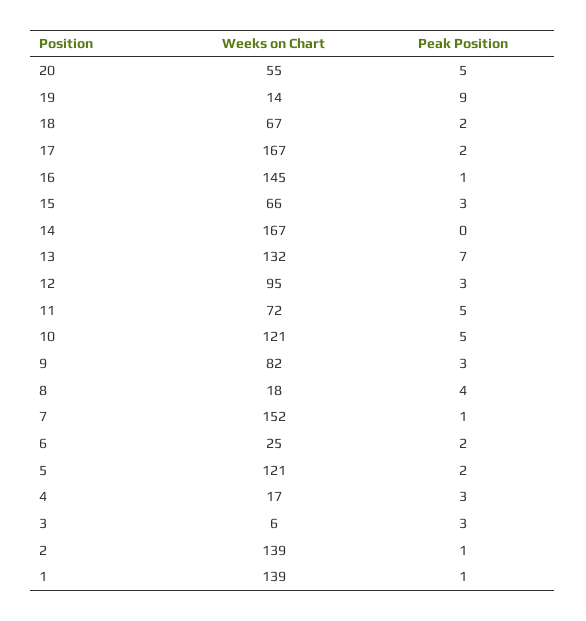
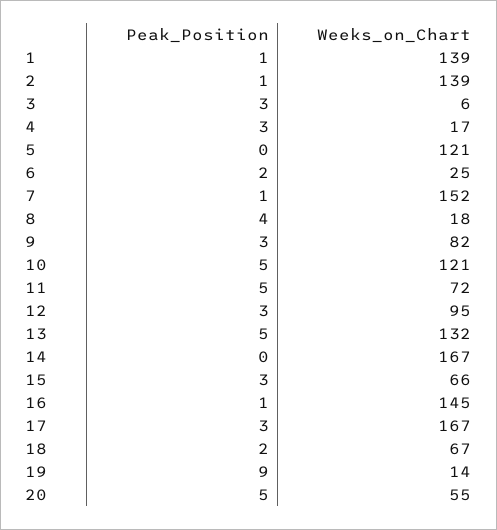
  {
    "Weeks on Chart": {
      "20": 55,
      "19": 14,
      "18": 67,
      "17": 167,
      "16": 145,
      "15": 66,
      "14": 167,
      "13": 132,
      "12": 95,
      "11": 72,
      "10": 121,
      "9": 82,
      "8": 18,
      "7": 152,
      "6": 25,
      "5": 121,
      "4": 17,
      "3": 6,
      "2": 139,
      "1": 139
    },
    "Peak Position": {
      "20": 5,
      "19": 9,
      "18": 2,
-     "17": 2,
+     "17": 3,
      "16": 1,
      "15": 3,
      "14": 0,
-     "13": 7,
+     "13": 5,
      "12": 3,
      "11": 5,
      "10": 5,
      "9": 3,
      "8": 4,
      "7": 1,
      "6": 2,
-     "5": 2,
+     "5": 0,
      "4": 3,
      "3": 3,
      "2": 1,
      "1": 1
    }
  }

